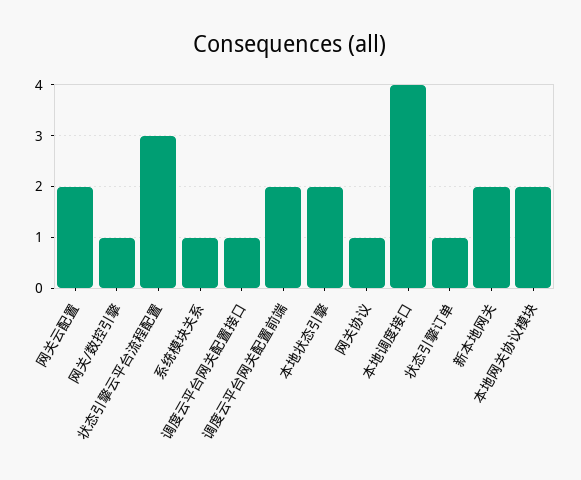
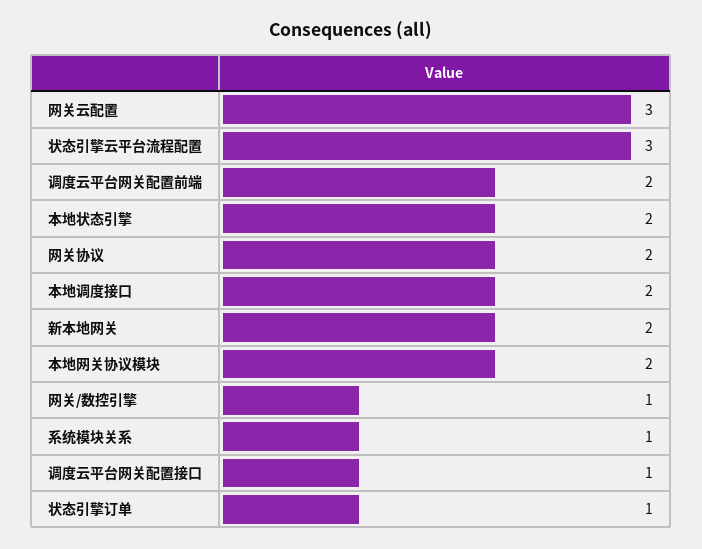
  {
-   "网关云配置": 2,
+   "网关云配置": 3,
    "网关/数控引擎": 1,
    "状态引擎云平台流程配置": 3,
    "系统模块关系": 1,
    "调度云平台网关配置接口": 1,
    "调度云平台网关配置前端": 2,
    "本地状态引擎": 2,
-   "网关协议": 1,
+   "网关协议": 2,
-   "本地调度接口": 4,
+   "本地调度接口": 2,
    "状态引擎订单": 1,
    "新本地网关": 2,
    "本地网关协议模块": 2
  }

